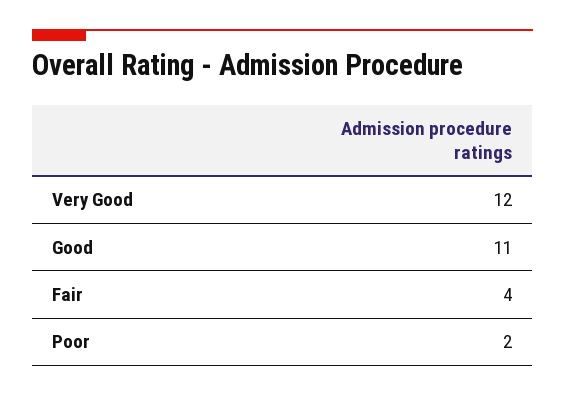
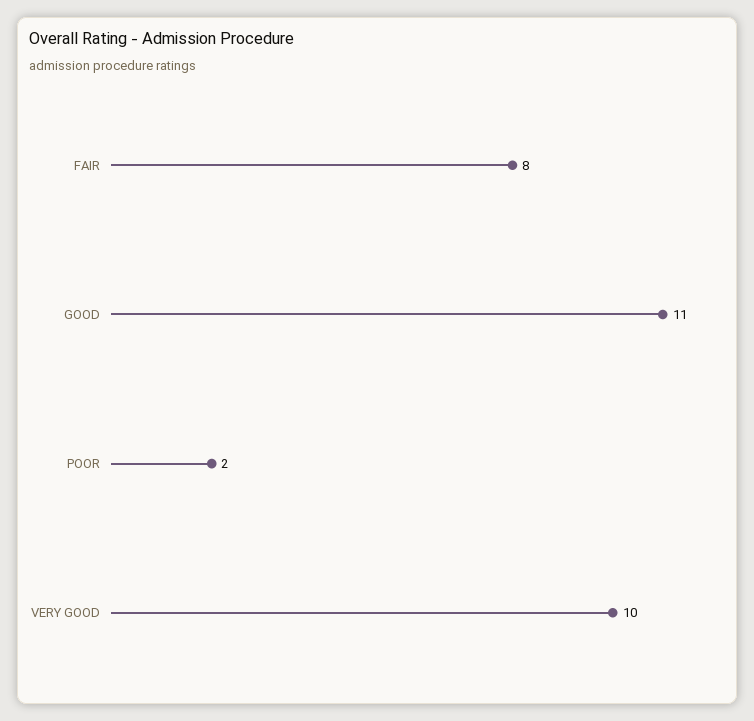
  {
-   "Very Good": 12,
+   "Very Good": 10,
    "Good": 11,
-   "Fair": 4,
+   "Fair": 8,
    "Poor": 2
  }

